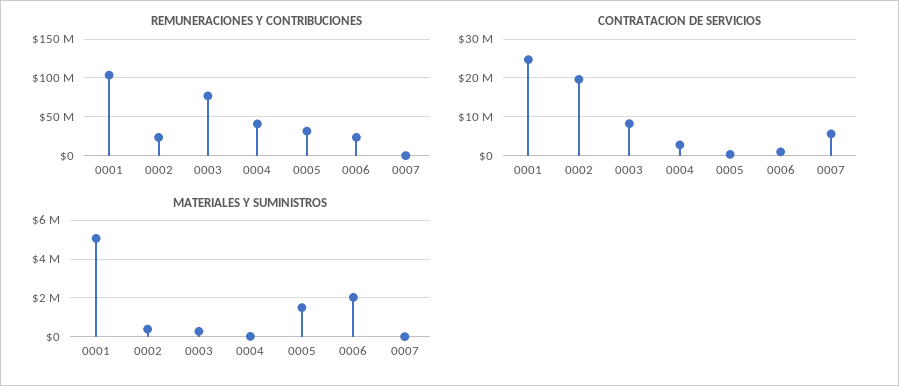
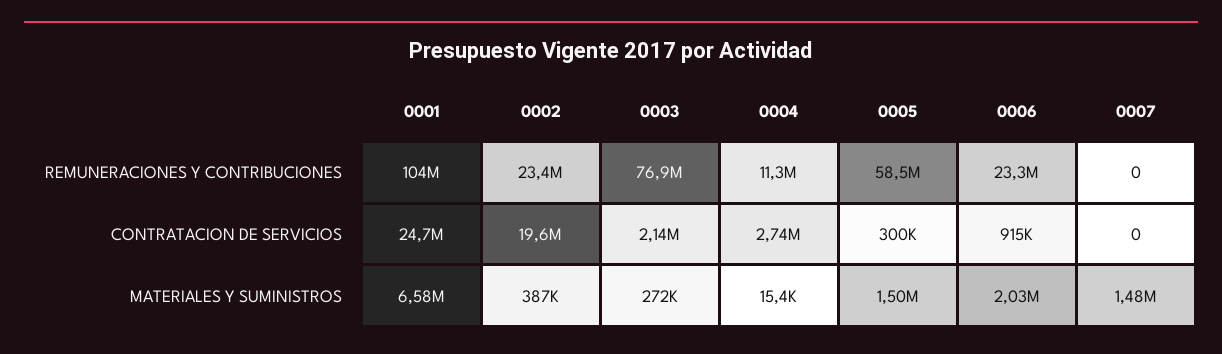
  {
    "REMUNERACIONES Y CONTRIBUCIONES": {
      "0001": 104000000,
      "0002": 23400000,
      "0003": 76900000,
-     "0004": 40000000,
+     "0004": 11300000,
-     "0005": 30000000,
+     "0005": 58500000,
      "0006": 23300000,
      "0007": 0
    },
    "CONTRATACION DE SERVICIOS": {
      "0001": 24700000,
      "0002": 19600000,
-     "0003": 8000000,
+     "0003": 2140000,
      "0004": 2740000,
      "0005": 300000,
      "0006": 915000,
-     "0007": 6000000
+     "0007": 0
    },
    "MATERIALES Y SUMINISTROS": {
-     "0001": 5000000,
+     "0001": 6580000,
      "0002": 387000,
      "0003": 272000,
      "0004": 15400,
      "0005": 1500000,
      "0006": 2030000,
-     "0007": 0
+     "0007": 1480000
    }
  }

